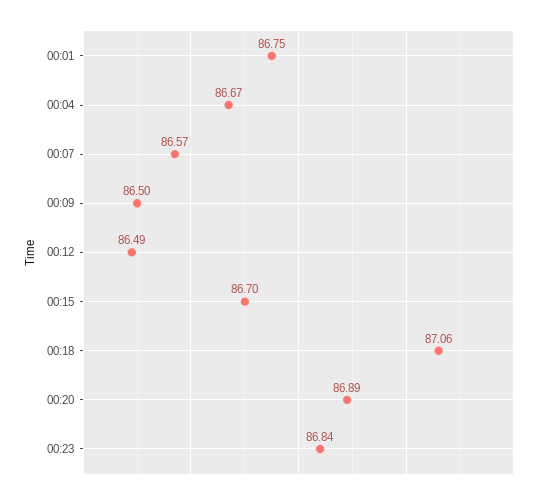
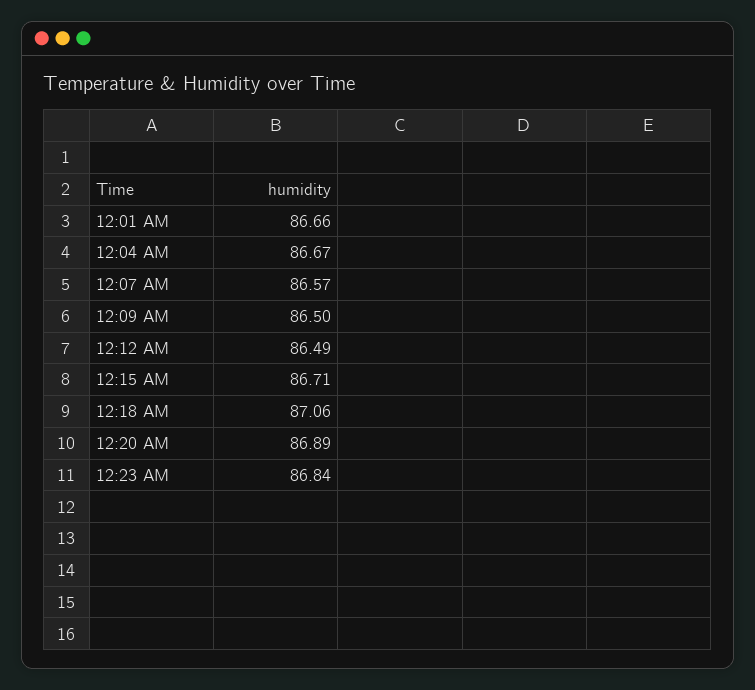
  {
-   "00:01": 86.75,
+   "00:01": 86.66,
    "00:04": 86.67,
    "00:07": 86.57,
    "00:09": 86.5,
    "00:12": 86.49,
-   "00:15": 86.7,
+   "00:15": 86.71,
    "00:18": 87.06,
    "00:20": 86.89,
    "00:23": 86.84
  }

